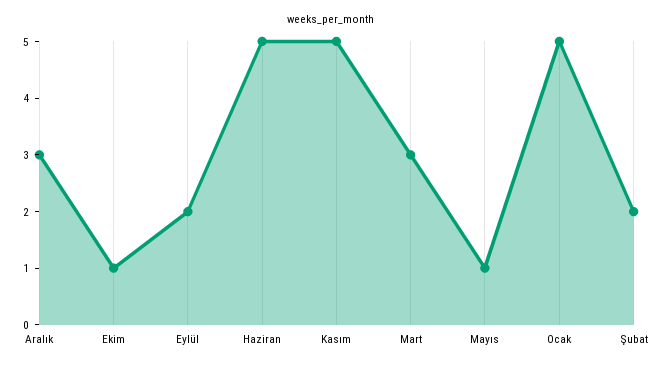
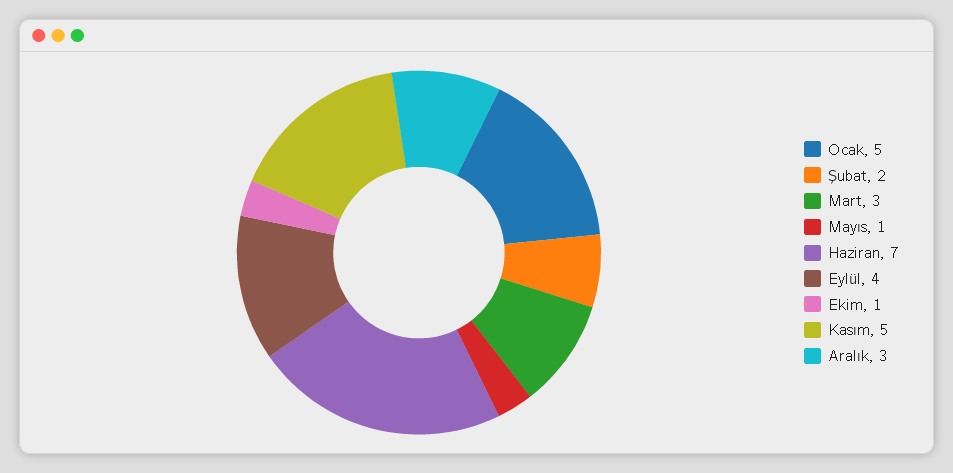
  {
    "Aralık": 3,
    "Ekim": 1,
-   "Eylül": 2,
+   "Eylül": 4,
-   "Haziran": 5,
+   "Haziran": 7,
    "Kasım": 5,
    "Mart": 3,
    "Mayıs": 1,
    "Ocak": 5,
    "Şubat": 2
  }

